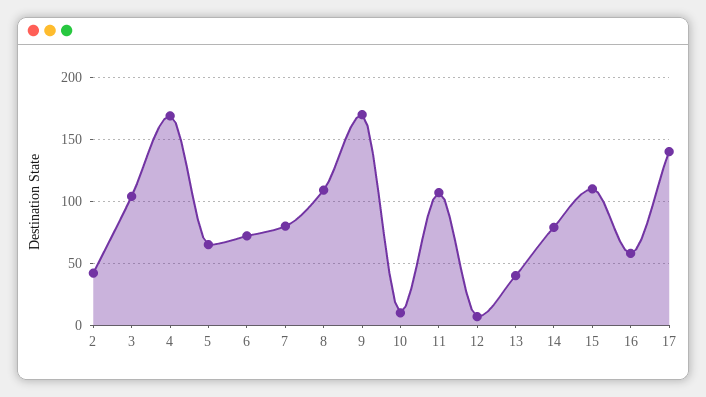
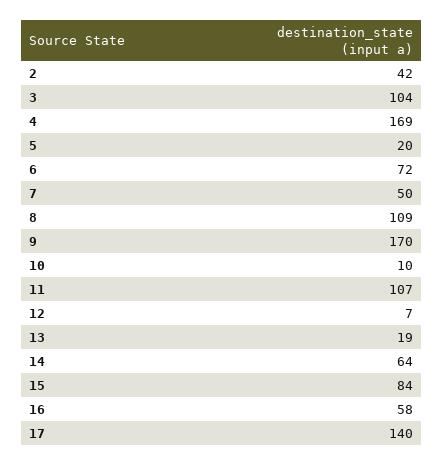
  {
    "2": 42,
    "3": 104,
    "4": 169,
-   "5": 65,
+   "5": 20,
    "6": 72,
-   "7": 80,
+   "7": 50,
    "8": 109,
    "9": 170,
    "10": 10,
    "11": 107,
    "12": 7,
-   "13": 40,
+   "13": 19,
-   "14": 80,
+   "14": 64,
-   "15": 110,
+   "15": 84,
    "16": 58,
    "17": 140
  }

